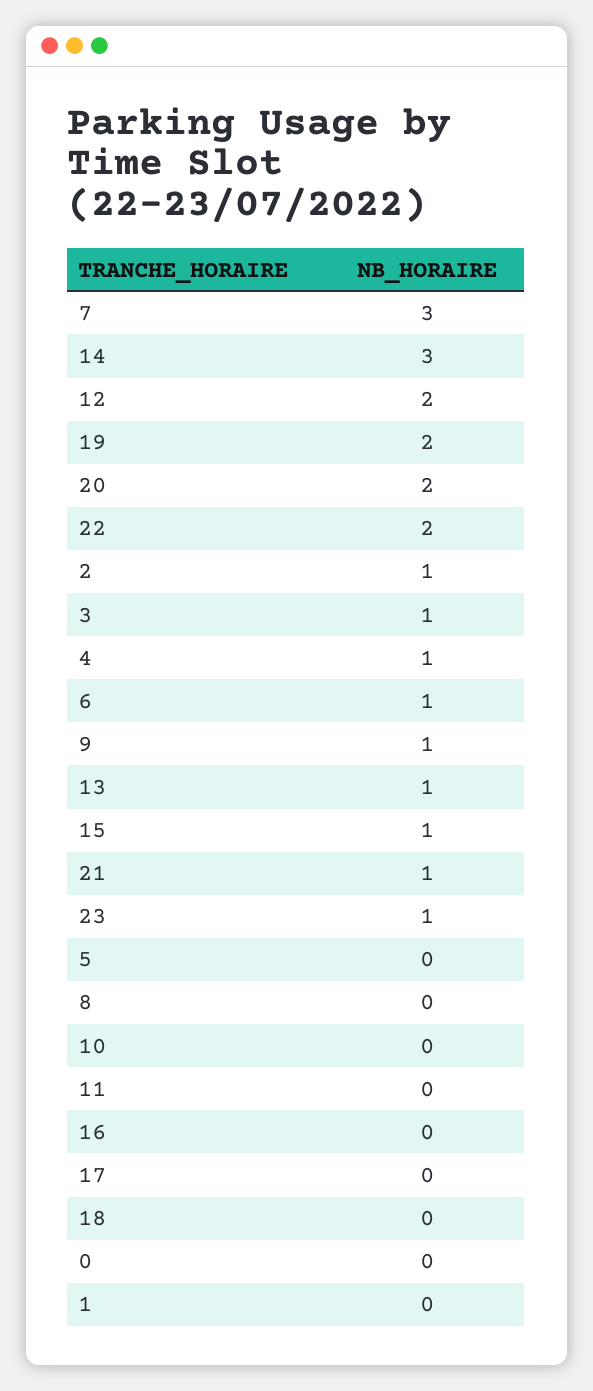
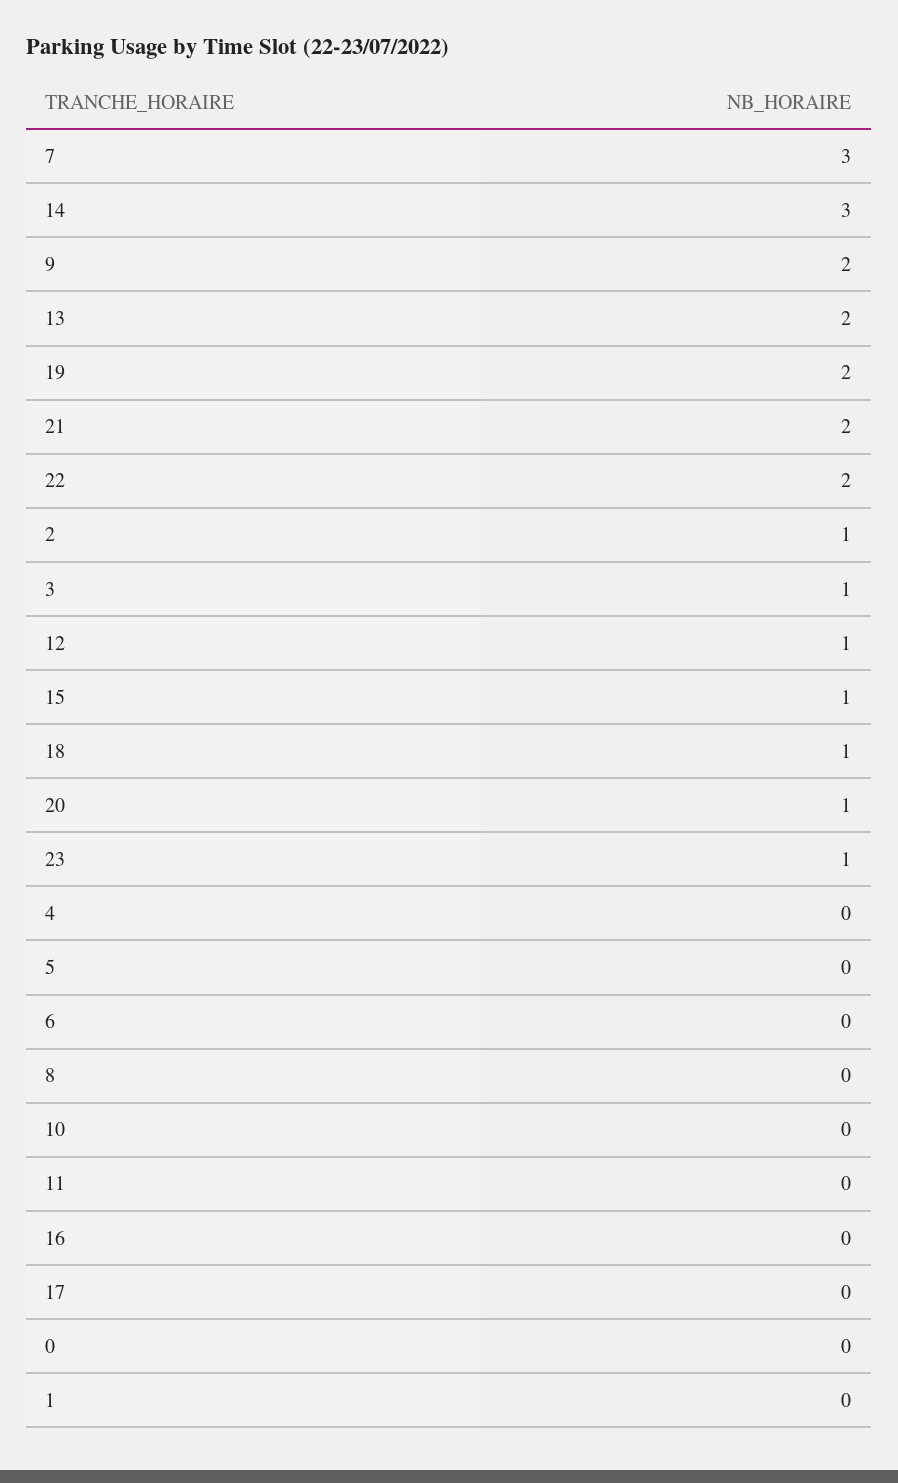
  {
    "7": 3,
    "14": 3,
-   "12": 2,
+   "12": 1,
    "19": 2,
-   "20": 2,
+   "20": 1,
    "22": 2,
    "2": 1,
    "3": 1,
-   "4": 1,
+   "4": 0,
-   "6": 1,
+   "6": 0,
-   "9": 1,
+   "9": 2,
-   "13": 1,
+   "13": 2,
    "15": 1,
-   "21": 1,
+   "21": 2,
    "23": 1,
    "5": 0,
    "8": 0,
    "10": 0,
    "11": 0,
    "16": 0,
    "17": 0,
-   "18": 0,
+   "18": 1,
    "0": 0,
    "1": 0
  }

